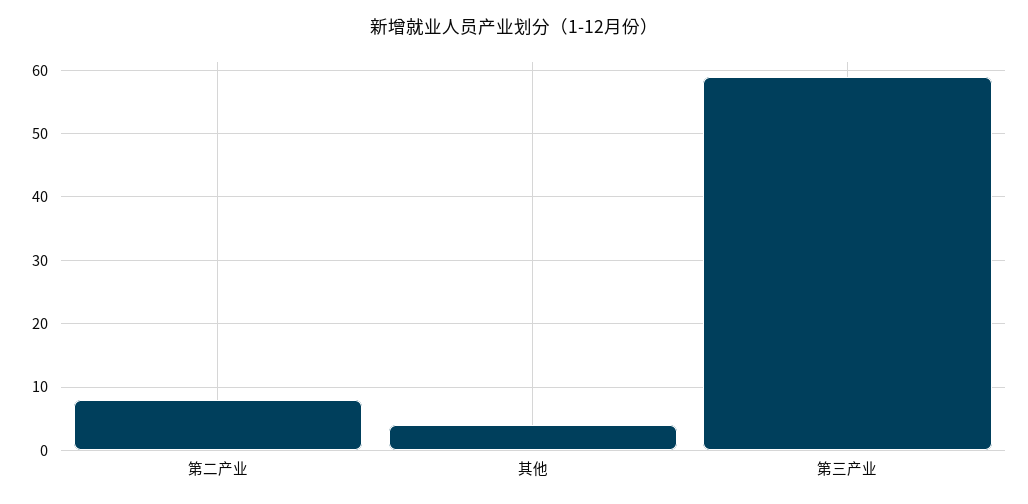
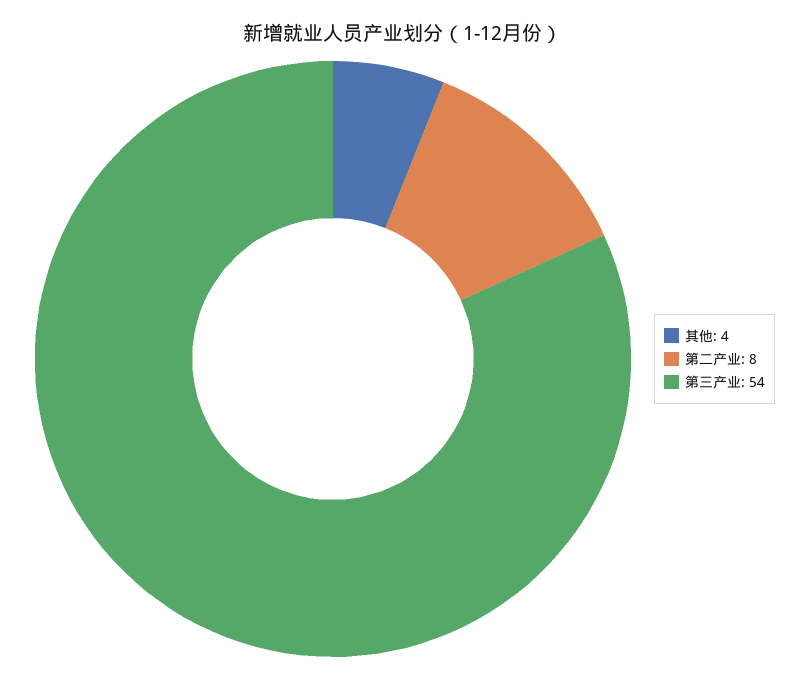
  {
    "第二产业": 8,
    "其他": 4,
-   "第三产业": 59
+   "第三产业": 54
  }

